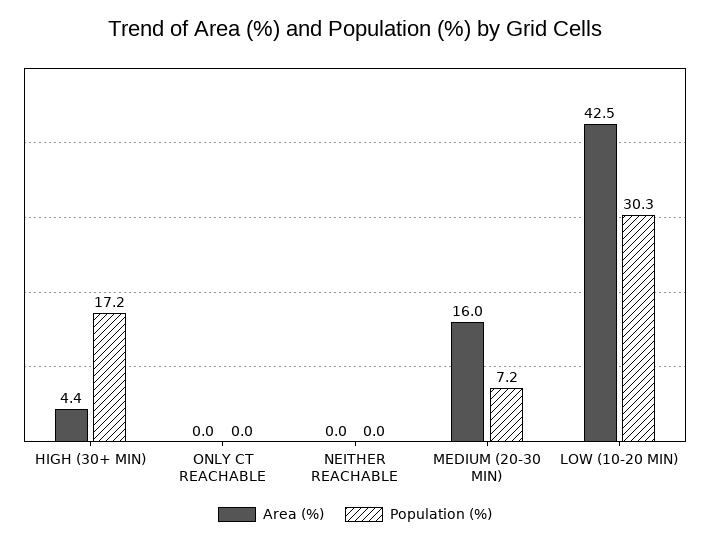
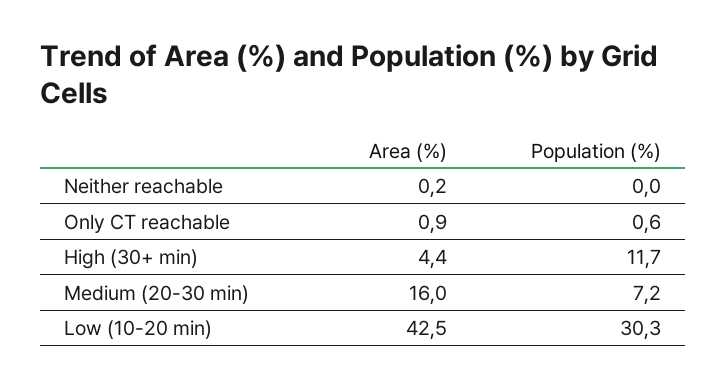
  {
    "Area (%)": {
      "HIGH (30+ MIN)": 4.4,
-     "ONLY CT REACHABLE": 0,
+     "ONLY CT REACHABLE": 0.9,
-     "NEITHER REACHABLE": 0,
+     "NEITHER REACHABLE": 0.2,
      "MEDIUM (20-30 MIN)": 16,
      "LOW (10-20 MIN)": 42.5
    },
    "Population (%)": {
-     "HIGH (30+ MIN)": 17.2,
+     "HIGH (30+ MIN)": 11.7,
-     "ONLY CT REACHABLE": 0,
+     "ONLY CT REACHABLE": 0.6,
      "NEITHER REACHABLE": 0,
      "MEDIUM (20-30 MIN)": 7.2,
      "LOW (10-20 MIN)": 30.3
    }
  }

